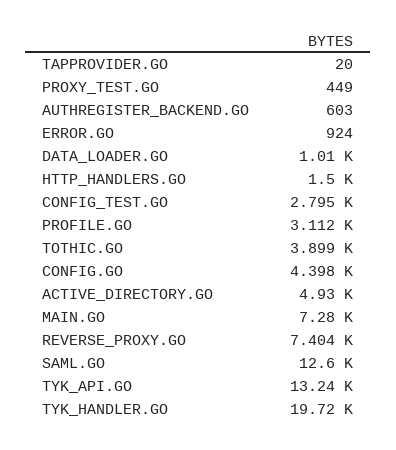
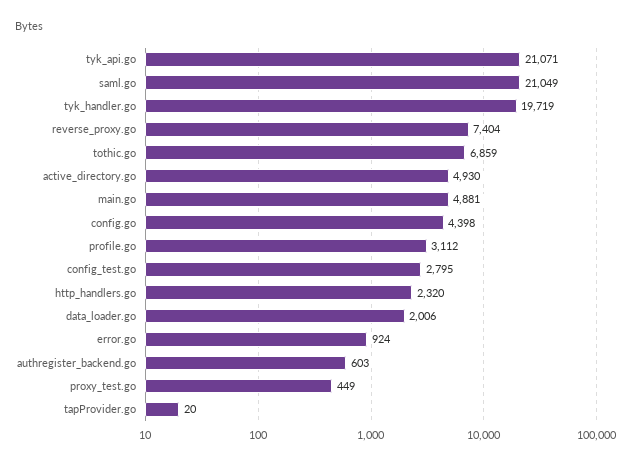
  {
    "TAPPROVIDER.GO": 20,
    "PROXY_TEST.GO": 449,
    "AUTHREGISTER_BACKEND.GO": 603,
    "ERROR.GO": 924,
-   "DATA_LOADER.GO": 1010,
+   "DATA_LOADER.GO": 2006,
-   "HTTP_HANDLERS.GO": 1500,
+   "HTTP_HANDLERS.GO": 2320,
    "CONFIG_TEST.GO": 2795,
    "PROFILE.GO": 3112,
-   "TOTHIC.GO": 3899,
+   "TOTHIC.GO": 6859,
    "CONFIG.GO": 4398,
    "ACTIVE_DIRECTORY.GO": 4930,
-   "MAIN.GO": 7280,
+   "MAIN.GO": 4881,
    "REVERSE_PROXY.GO": 7404,
-   "SAML.GO": 12600,
+   "SAML.GO": 21049,
-   "TYK_API.GO": 13240,
+   "TYK_API.GO": 21071,
    "TYK_HANDLER.GO": 19719
  }

